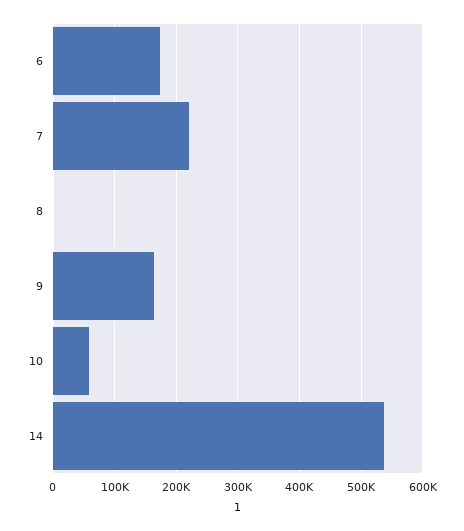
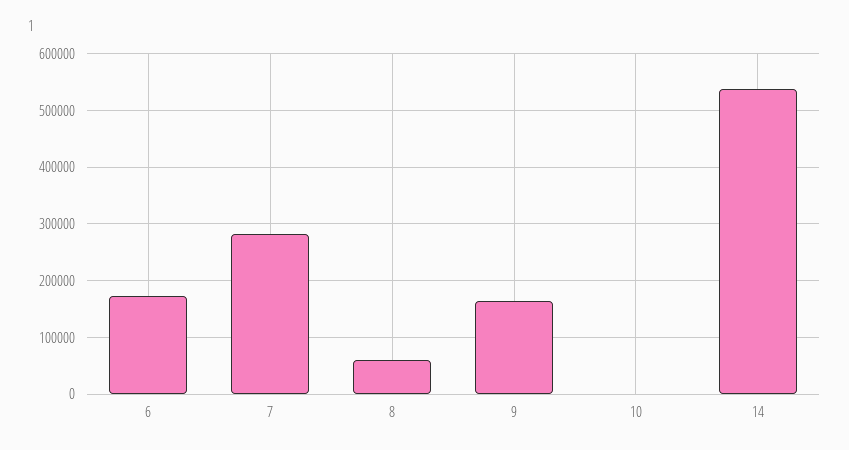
  {
    "6": 170000,
-   "7": 220000,
+   "7": 280000,
-   "8": 0,
+   "8": 60000,
    "9": 160000,
-   "10": 60000,
+   "10": 0,
    "14": 540000
  }

